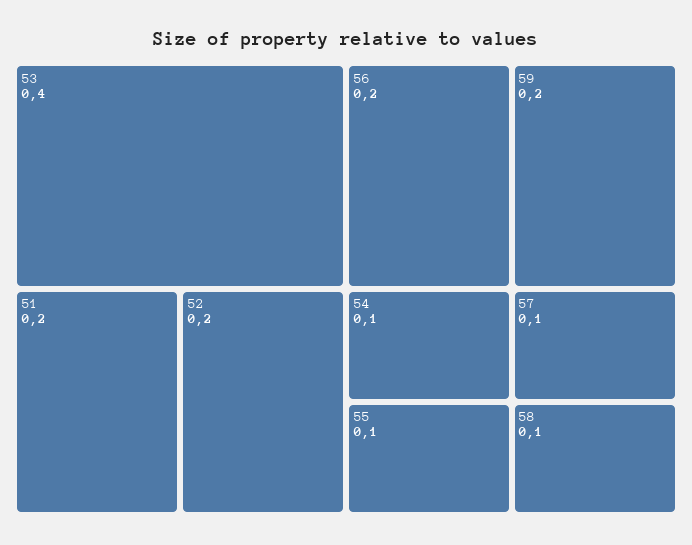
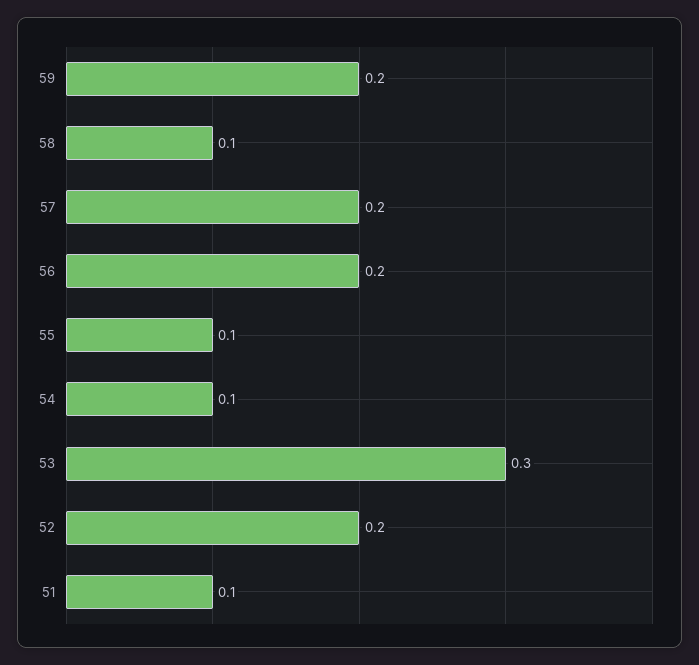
  {
-   "53": 0.4,
+   "53": 0.3,
-   "51": 0.2,
+   "51": 0.1,
    "52": 0.2,
    "56": 0.2,
    "59": 0.2,
    "54": 0.1,
    "55": 0.1,
-   "57": 0.1,
+   "57": 0.2,
    "58": 0.1
  }

